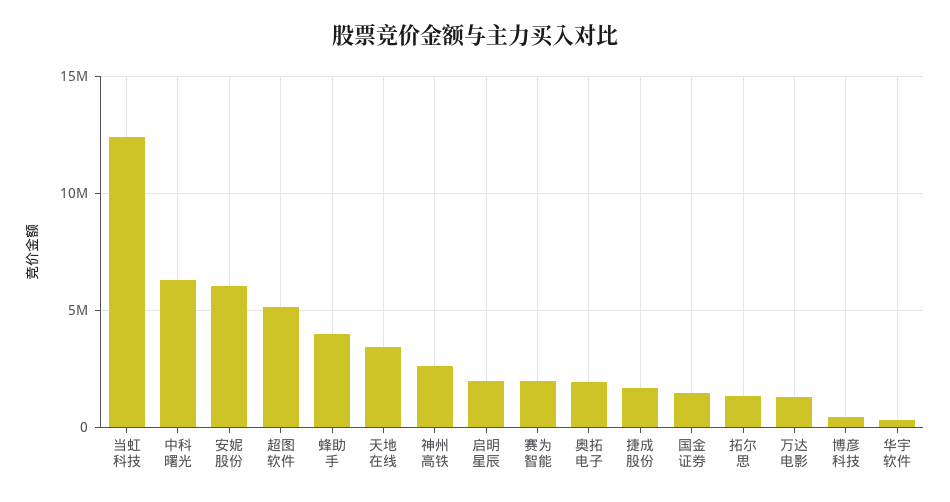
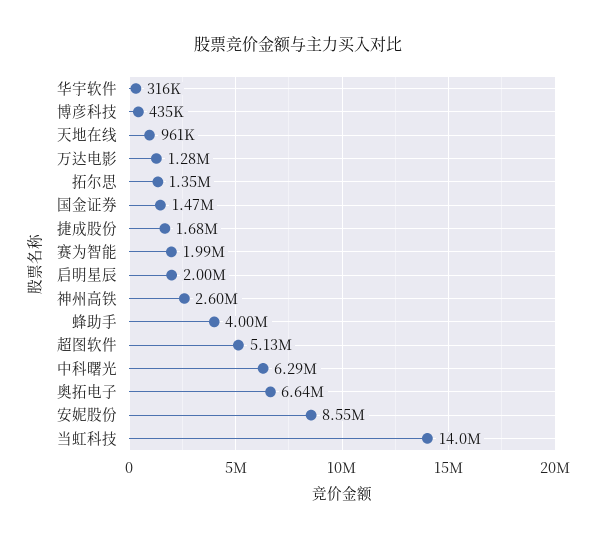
  {
-   "当虹科技": 12500000,
+   "当虹科技": 14000000,
    "中科曙光": 6290000,
-   "安妮股份": 6000000,
+   "安妮股份": 8550000,
    "超图软件": 5130000,
    "蜂助手": 4000000,
-   "天地在线": 3500000,
+   "天地在线": 961000,
    "神州高铁": 2600000,
    "启明星辰": 2000000,
    "赛为智能": 1990000,
-   "奥拓电子": 2000000,
+   "奥拓电子": 6640000,
    "捷成股份": 1680000,
    "国金证券": 1470000,
    "拓尔思": 1350000,
    "万达电影": 1280000,
    "博彦科技": 435000,
    "华宇软件": 316000
  }

